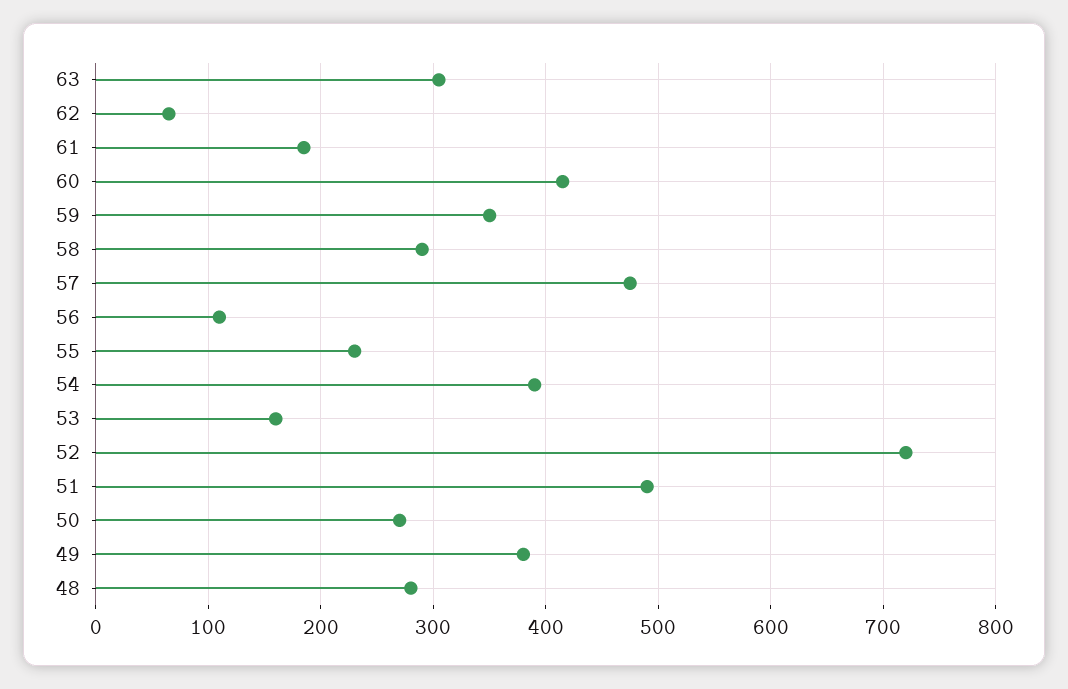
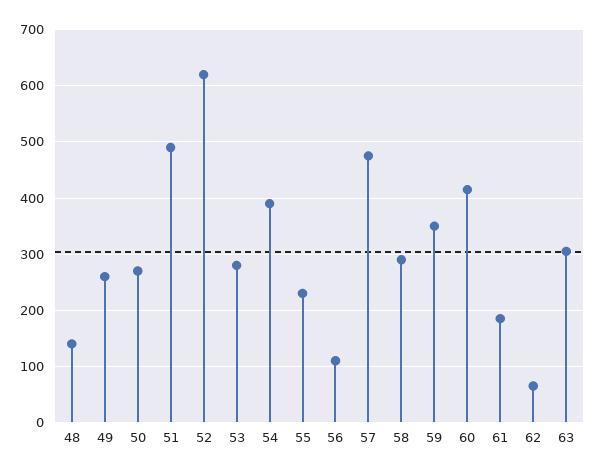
  {
    "63": 310,
    "62": 70,
    "61": 190,
    "60": 420,
    "59": 350,
    "58": 290,
    "57": 480,
    "56": 110,
    "55": 230,
    "54": 390,
-   "53": 160,
+   "53": 280,
-   "52": 720,
+   "52": 620,
    "51": 490,
    "50": 270,
-   "49": 380,
+   "49": 260,
-   "48": 280
+   "48": 140
  }

